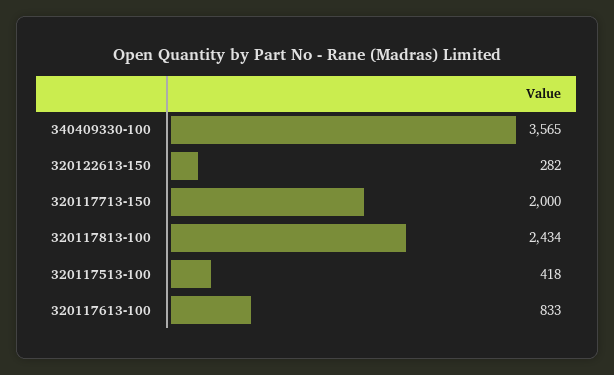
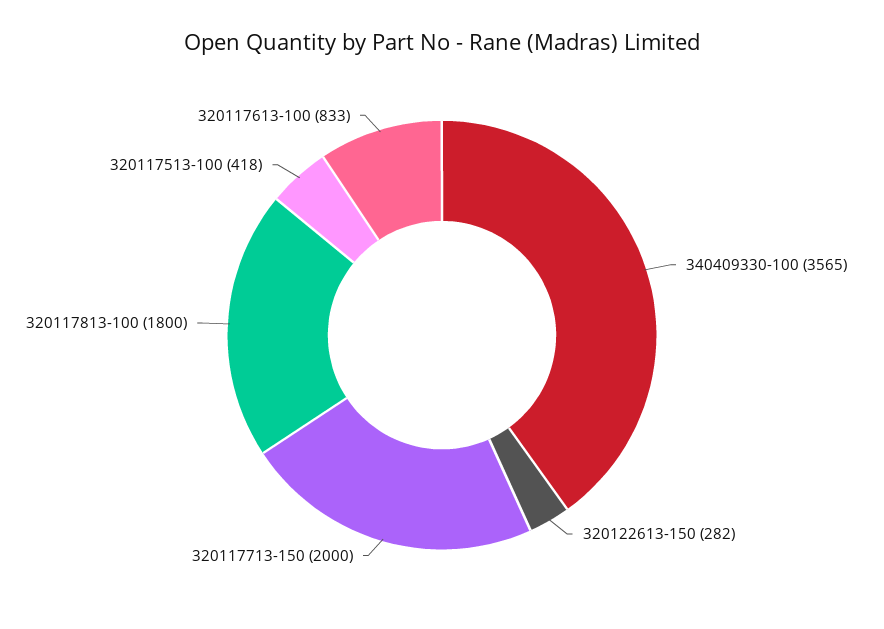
  {
    "340409330-100": 3565,
    "320122613-150": 282,
    "320117713-150": 2000,
-   "320117813-100": 2434,
+   "320117813-100": 1800,
    "320117513-100": 418,
    "320117613-100": 833
  }

